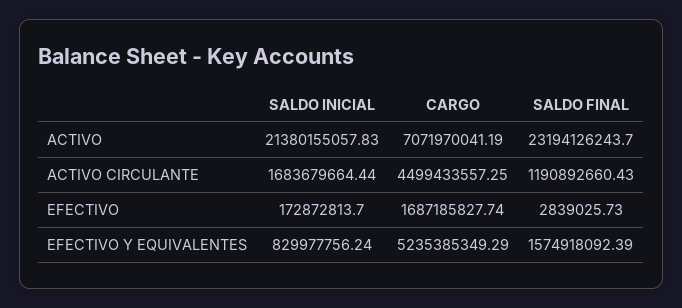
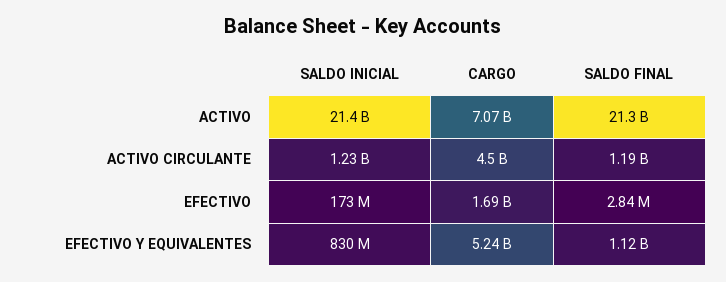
  {
    "SALDO INICIAL": {
      "ACTIVO": 21380155057.83,
-     "ACTIVO CIRCULANTE": 1683679664.44,
+     "ACTIVO CIRCULANTE": 1230000000,
      "EFECTIVO": 172872813.7,
      "EFECTIVO Y EQUIVALENTES": 829977756.24
    },
    "CARGO": {
      "ACTIVO": 7071970041.19,
      "ACTIVO CIRCULANTE": 4499433557.25,
      "EFECTIVO": 1687185827.74,
      "EFECTIVO Y EQUIVALENTES": 5235385349.29
    },
    "SALDO FINAL": {
-     "ACTIVO": 23194126243.7,
+     "ACTIVO": 21300000000,
      "ACTIVO CIRCULANTE": 1190892660.43,
      "EFECTIVO": 2839025.73,
-     "EFECTIVO Y EQUIVALENTES": 1574918092.39
+     "EFECTIVO Y EQUIVALENTES": 1120000000
    }
  }

